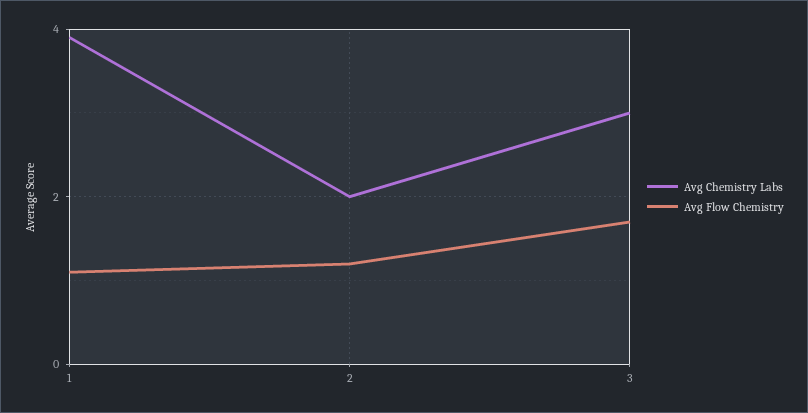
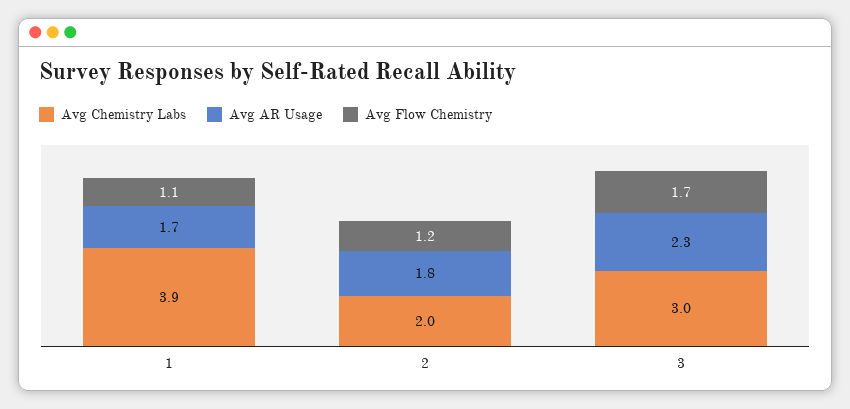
  {
    "Avg Chemistry Labs": {
      "1": 3.9,
      "2": 2,
      "3": 3
    },
    "Avg Flow Chemistry": {
      "1": 1.1,
      "2": 1.2,
      "3": 1.7
-   }
+   },
+   "Avg AR Usage": {
+     "1": 1.7,
+     "2": 1.8,
+     "3": 2.3
+   }
  }

